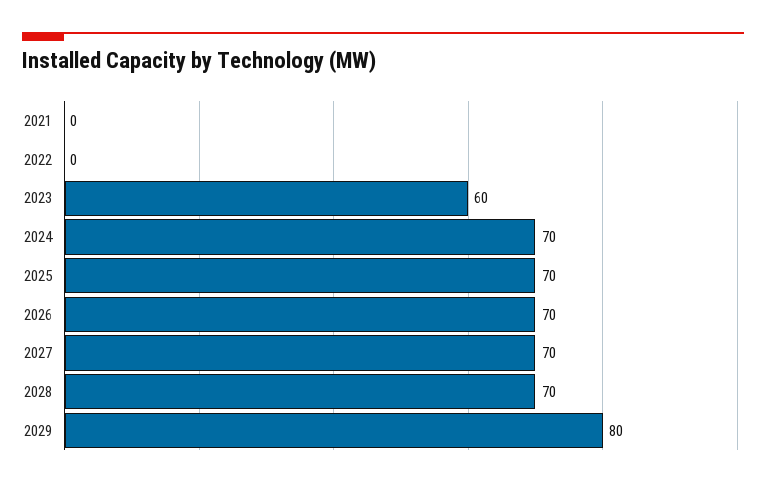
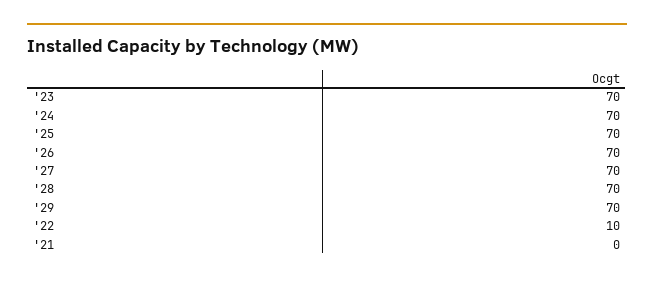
  {
    "2021": 0,
-   "2022": 0,
+   "2022": 10,
-   "2023": 60,
+   "2023": 70,
    "2024": 70,
    "2025": 70,
    "2026": 70,
    "2027": 70,
    "2028": 70,
-   "2029": 80
+   "2029": 70
  }

